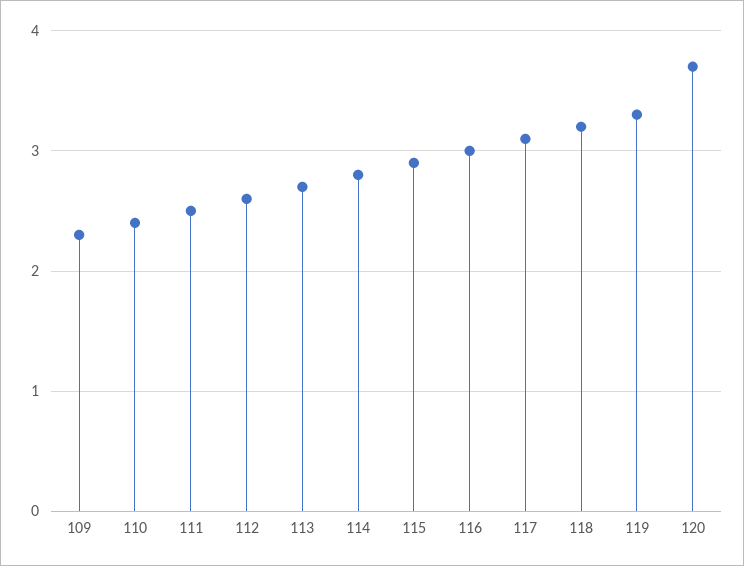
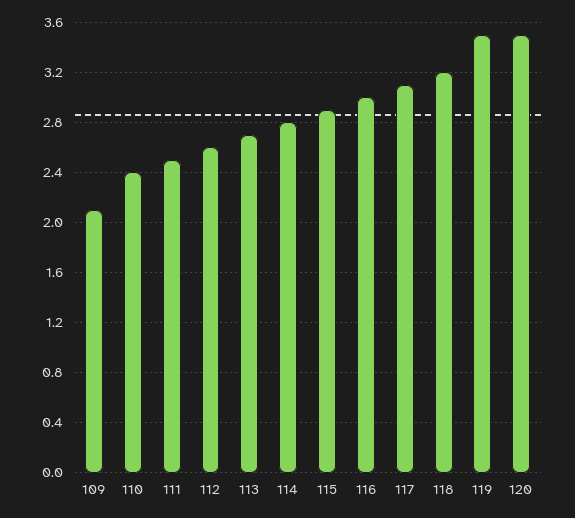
  {
-   "109": 2.3,
+   "109": 2.1,
    "110": 2.4,
    "111": 2.5,
    "112": 2.6,
    "113": 2.7,
    "114": 2.8,
    "115": 2.9,
    "116": 3,
    "117": 3.1,
    "118": 3.2,
-   "119": 3.3,
+   "119": 3.5,
-   "120": 3.7
+   "120": 3.5
  }

